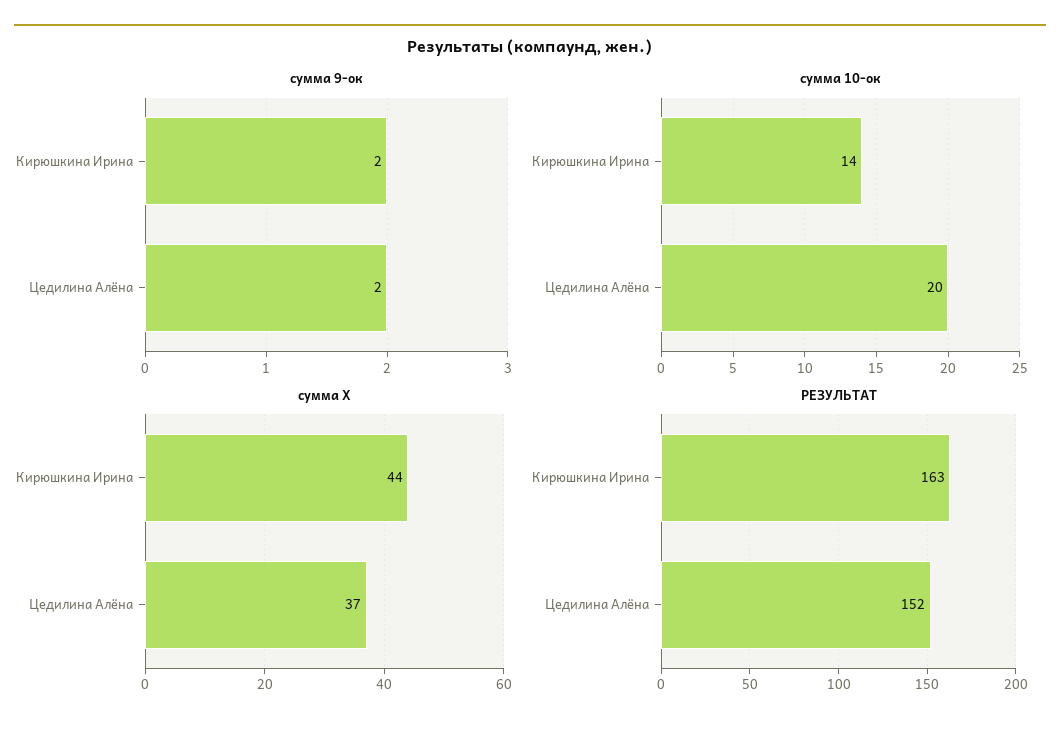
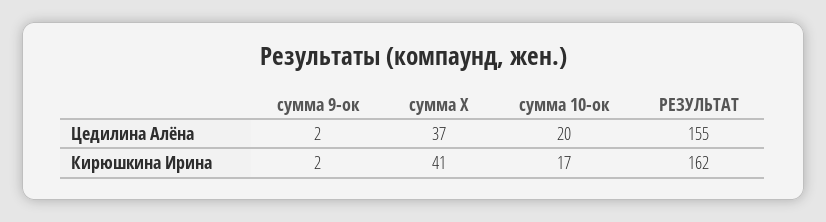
  {
    "сумма 9-ок": {
      "Кирюшкина Ирина": 2,
      "Цедилина Алёна": 2
    },
    "сумма 10-ок": {
-     "Кирюшкина Ирина": 14,
+     "Кирюшкина Ирина": 17,
      "Цедилина Алёна": 20
    },
    "сумма Х": {
-     "Кирюшкина Ирина": 44,
+     "Кирюшкина Ирина": 41,
      "Цедилина Алёна": 37
    },
    "РЕЗУЛЬТАТ": {
-     "Кирюшкина Ирина": 163,
+     "Кирюшкина Ирина": 162,
-     "Цедилина Алёна": 152
+     "Цедилина Алёна": 155
    }
  }

